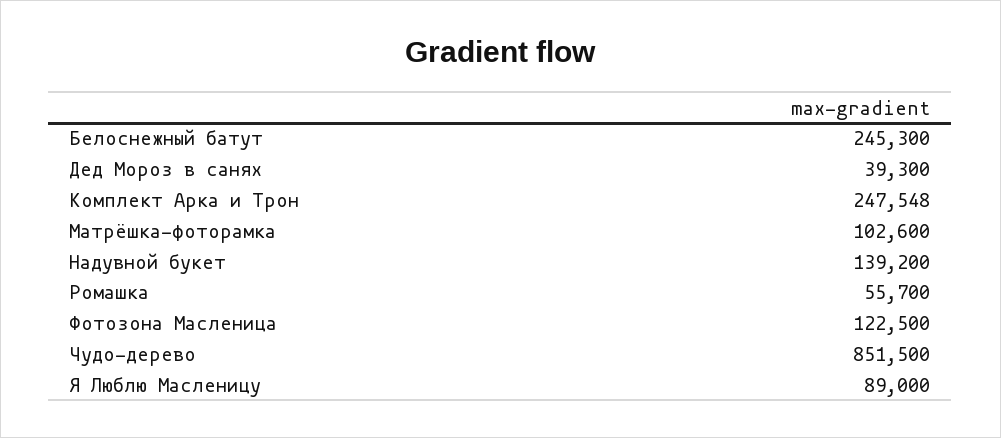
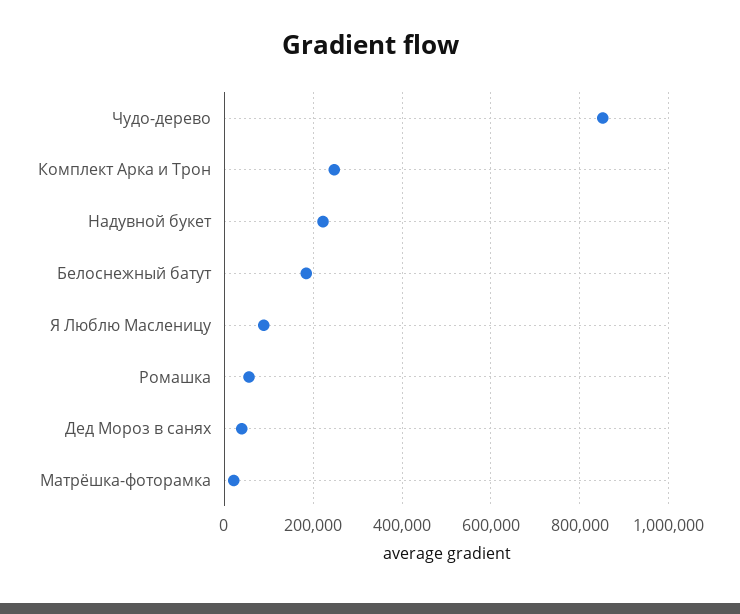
  {
-   "Белоснежный батут": 245300,
+   "Белоснежный батут": 180000,
    "Дед Мороз в санях": 39300,
    "Комплект Арка и Трон": 247548,
-   "Матрёшка-фоторамка": 102600,
+   "Матрёшка-фоторамка": 20000,
-   "Надувной букет": 139200,
+   "Надувной букет": 220000,
    "Ромашка": 55700,
-   "Фотозона Масленица": 122500,
    "Чудо-дерево": 851500,
    "Я Люблю Масленицу": 89000
  }

